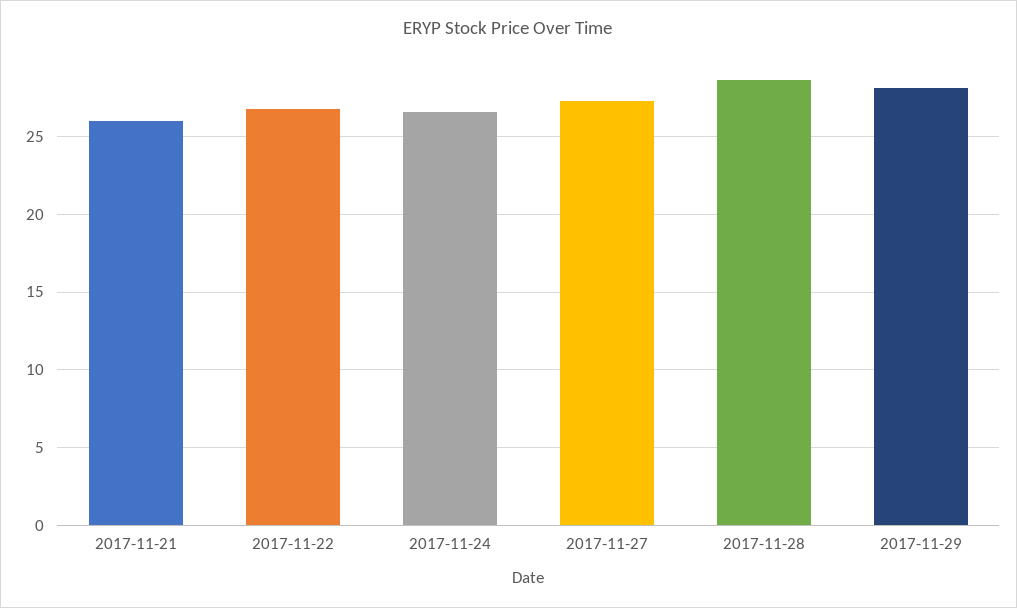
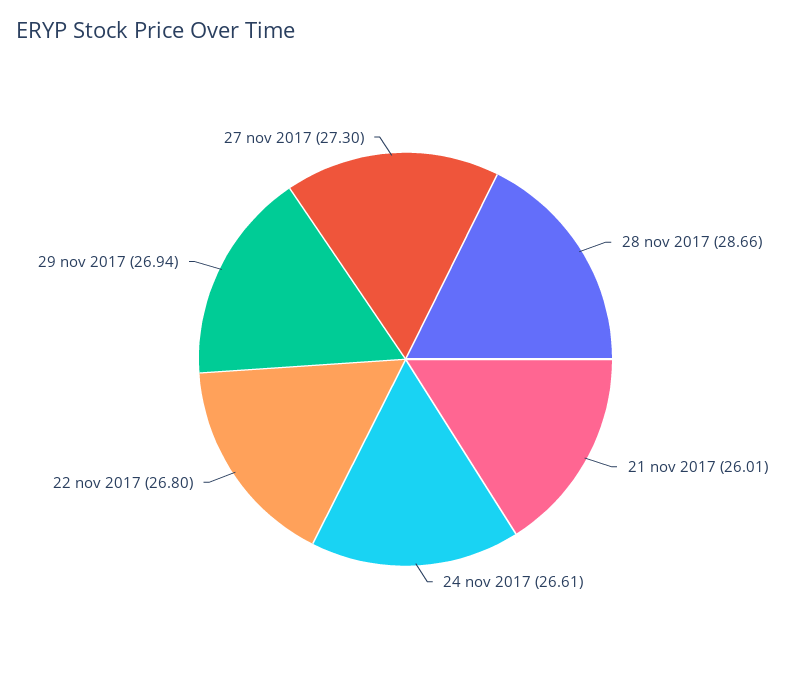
  {
    "2017-11-21": 26.01,
    "2017-11-22": 26.8,
    "2017-11-24": 26.61,
    "2017-11-27": 27.3,
    "2017-11-28": 28.66,
-   "2017-11-29": 28
+   "2017-11-29": 26.94
  }

